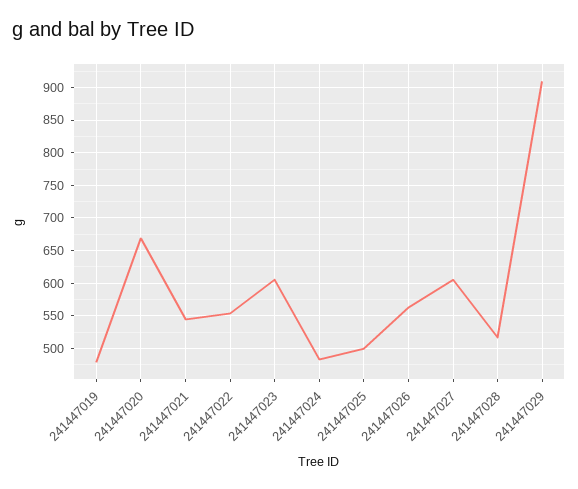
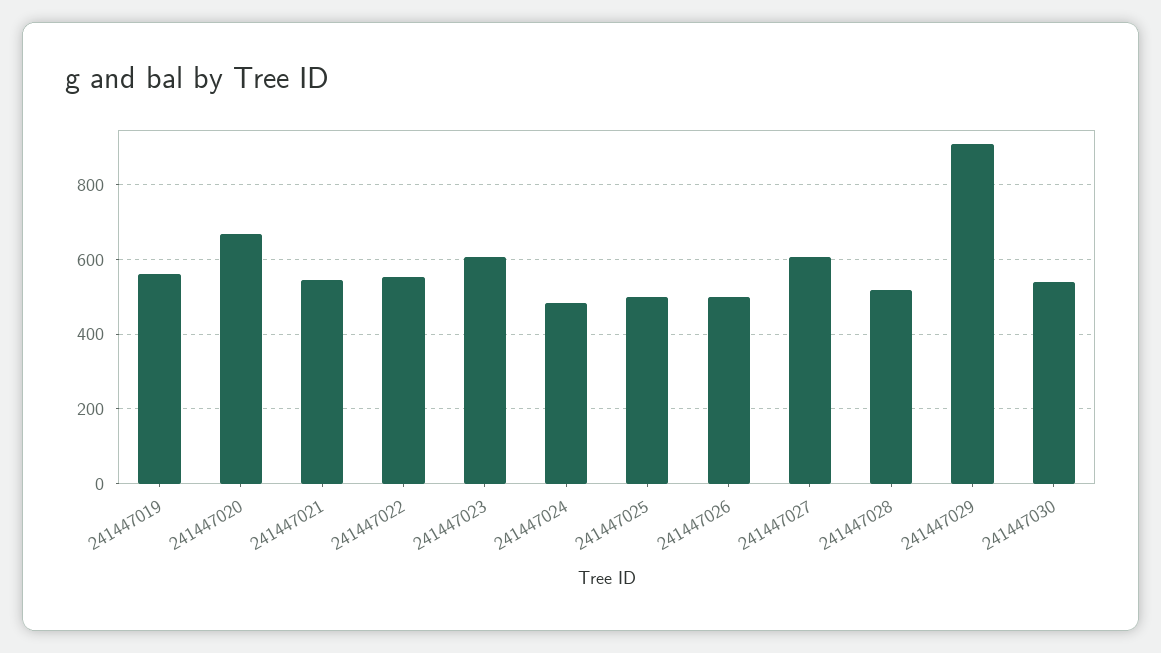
  {
-   "241447019": 480,
+   "241447019": 560,
    "241447020": 670,
    "241447021": 540,
    "241447022": 550,
    "241447023": 610,
    "241447024": 480,
    "241447025": 500,
-   "241447026": 560,
+   "241447026": 500,
    "241447027": 610,
    "241447028": 520,
-   "241447029": 910
+   "241447029": 910,
+   "241447030": 540
  }

